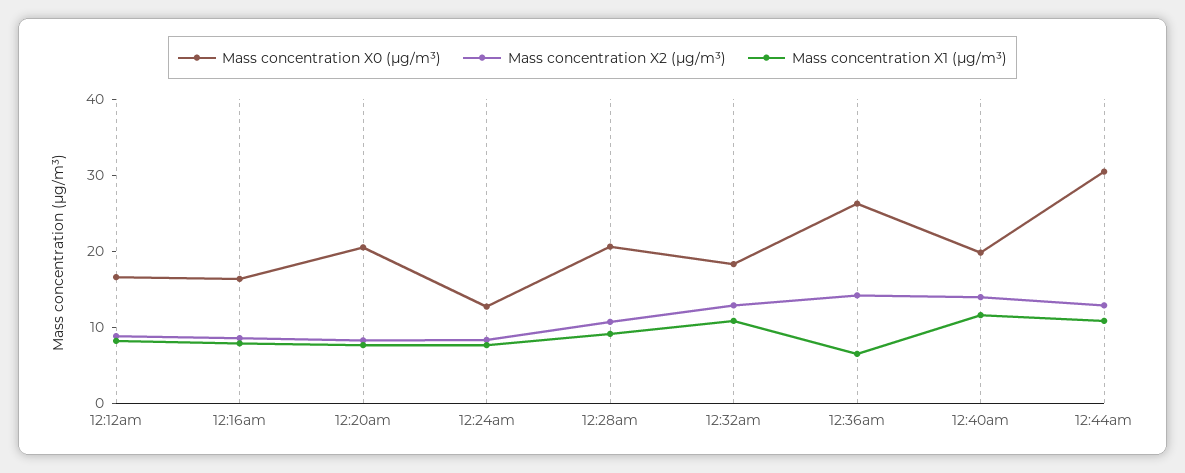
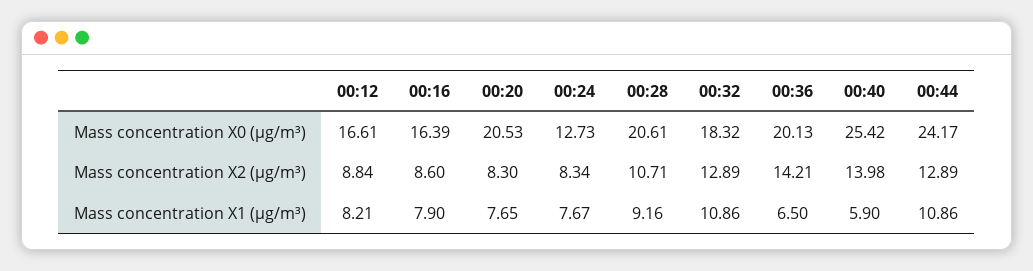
  {
    "Mass concentration X0 (μg/m³)": {
      "12:12am": 16.61,
      "12:16am": 16.39,
      "12:20am": 20.53,
      "12:24am": 12.73,
      "12:28am": 20.61,
      "12:32am": 18.32,
-     "12:36am": 26,
+     "12:36am": 20.13,
-     "12:40am": 20,
+     "12:40am": 25.42,
-     "12:44am": 30
+     "12:44am": 24.17
    },
    "Mass concentration X2 (μg/m³)": {
      "12:12am": 8.84,
      "12:16am": 8.6,
      "12:20am": 8.3,
      "12:24am": 8.34,
      "12:28am": 10.71,
      "12:32am": 12.89,
      "12:36am": 14.21,
      "12:40am": 13.98,
      "12:44am": 12.89
    },
    "Mass concentration X1 (μg/m³)": {
      "12:12am": 8.21,
      "12:16am": 7.9,
      "12:20am": 7.65,
      "12:24am": 7.67,
      "12:28am": 9.16,
      "12:32am": 10.86,
      "12:36am": 6.5,
-     "12:40am": 12,
+     "12:40am": 5.9,
      "12:44am": 10.86
    }
  }

